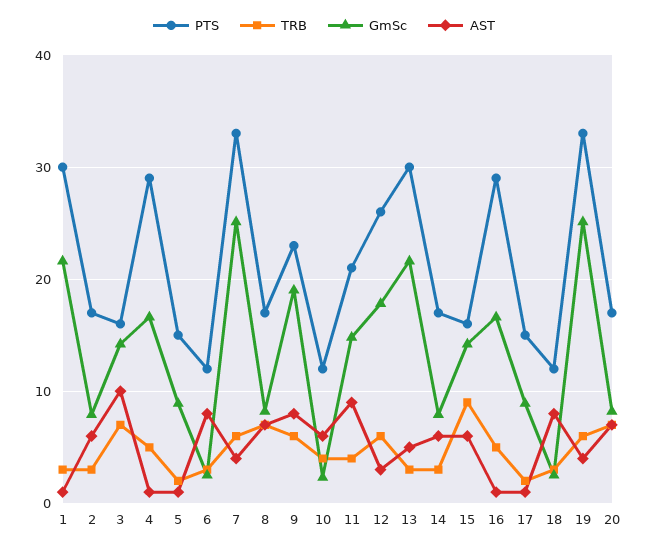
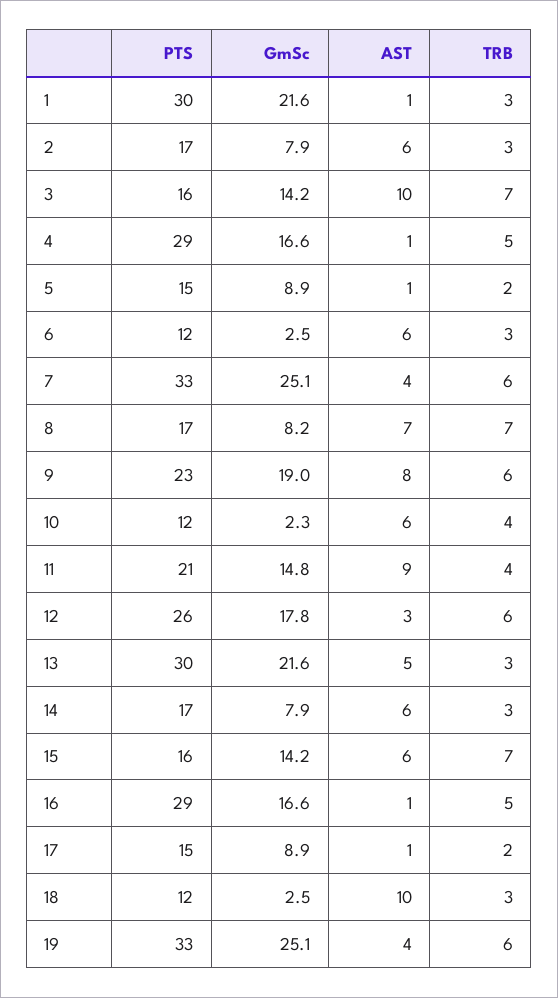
  {
    "PTS": {
      "1": 30,
      "2": 17,
      "3": 16,
      "4": 29,
      "5": 15,
      "6": 12,
      "7": 33,
      "8": 17,
      "9": 23,
      "10": 12,
      "11": 21,
      "12": 26,
      "13": 30,
      "14": 17,
      "15": 16,
      "16": 29,
      "17": 15,
      "18": 12,
-     "19": 33,
+     "19": 33
-     "20": 17
    },
    "TRB": {
      "1": 3,
      "2": 3,
      "3": 7,
      "4": 5,
      "5": 2,
      "6": 3,
      "7": 6,
      "8": 7,
      "9": 6,
      "10": 4,
      "11": 4,
      "12": 6,
      "13": 3,
      "14": 3,
-     "15": 9,
+     "15": 7,
      "16": 5,
      "17": 2,
      "18": 3,
-     "19": 6,
+     "19": 6
-     "20": 7
    },
    "GmSc": {
      "1": 21.6,
      "2": 7.9,
      "3": 14.2,
      "4": 16.6,
      "5": 8.9,
      "6": 2.5,
      "7": 25.1,
      "8": 8.2,
      "9": 19,
      "10": 2.3,
      "11": 14.8,
      "12": 17.8,
      "13": 21.6,
      "14": 7.9,
      "15": 14.2,
      "16": 16.6,
      "17": 8.9,
      "18": 2.5,
-     "19": 25.1,
+     "19": 25.1
-     "20": 8
    },
    "AST": {
      "1": 1,
      "2": 6,
      "3": 10,
      "4": 1,
      "5": 1,
-     "6": 8,
+     "6": 6,
      "7": 4,
      "8": 7,
      "9": 8,
      "10": 6,
      "11": 9,
      "12": 3,
      "13": 5,
      "14": 6,
      "15": 6,
      "16": 1,
      "17": 1,
-     "18": 8,
+     "18": 10,
-     "19": 4,
+     "19": 4
-     "20": 7
    }
  }

